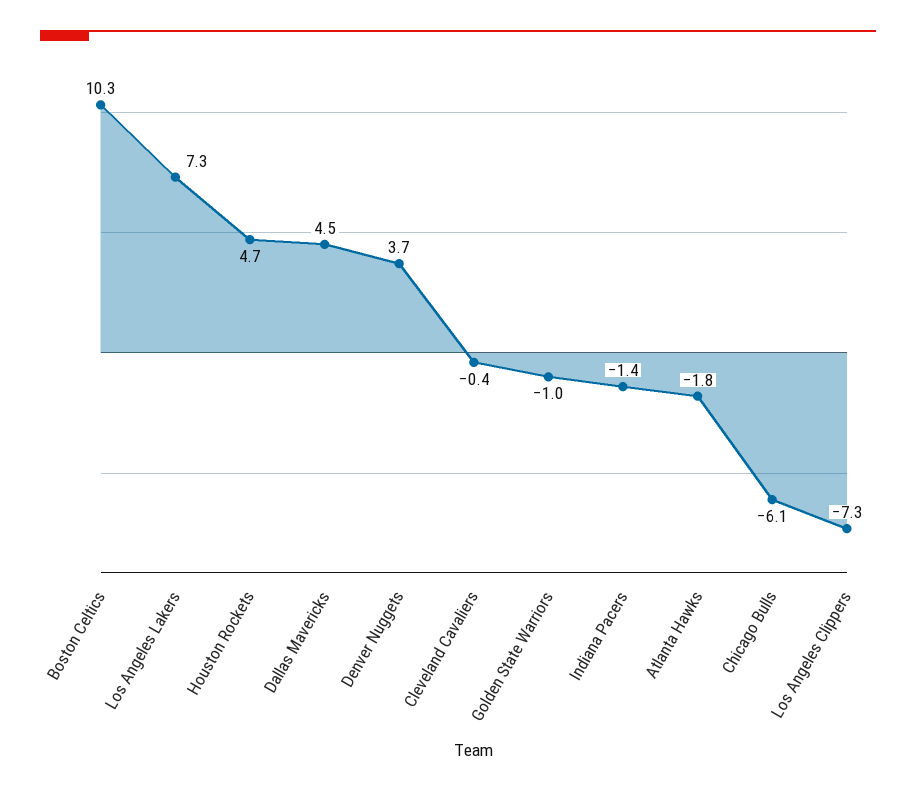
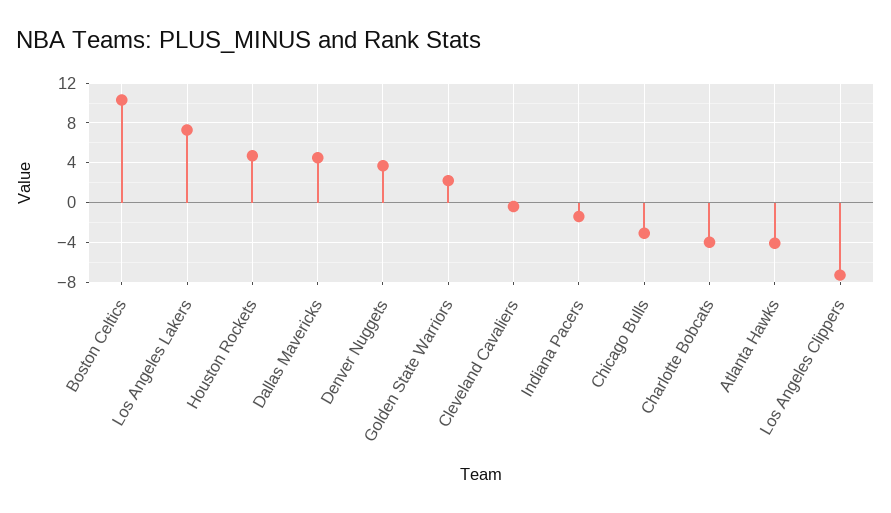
  {
    "Boston Celtics": 10.3,
    "Los Angeles Lakers": 7.3,
    "Houston Rockets": 4.7,
    "Dallas Mavericks": 4.5,
    "Denver Nuggets": 3.7,
    "Cleveland Cavaliers": -0.4,
-   "Golden State Warriors": -1,
+   "Golden State Warriors": 2,
    "Indiana Pacers": -1.4,
-   "Atlanta Hawks": -1.8,
+   "Atlanta Hawks": -4,
-   "Chicago Bulls": -6.1,
+   "Chicago Bulls": -3,
-   "Los Angeles Clippers": -7.3
+   "Los Angeles Clippers": -7.3,
+   "Charlotte Bobcats": -4
  }

